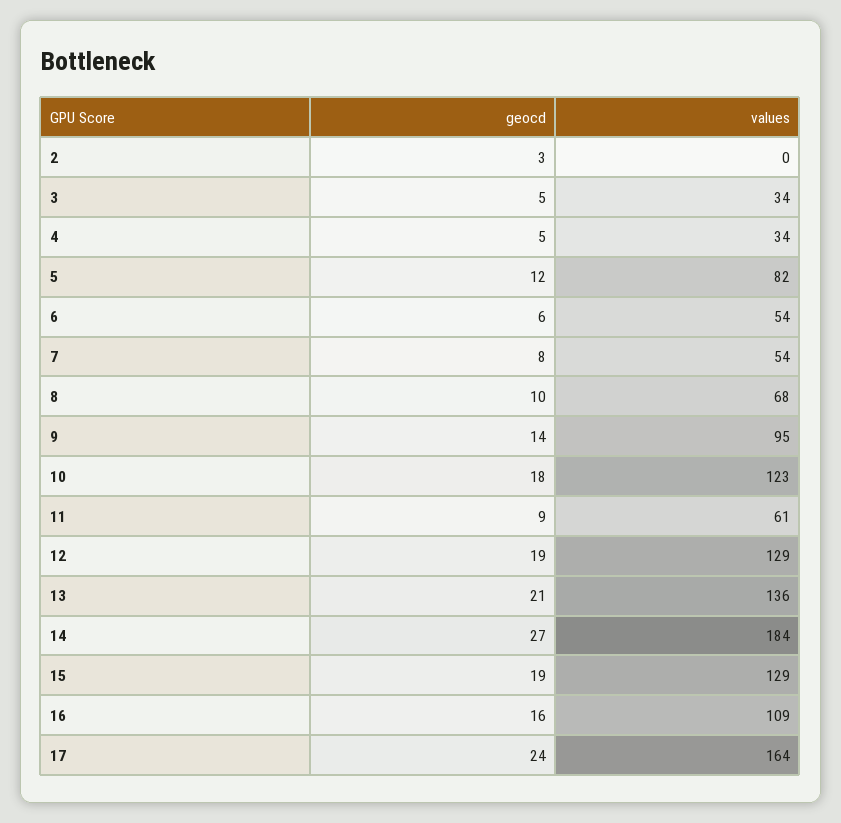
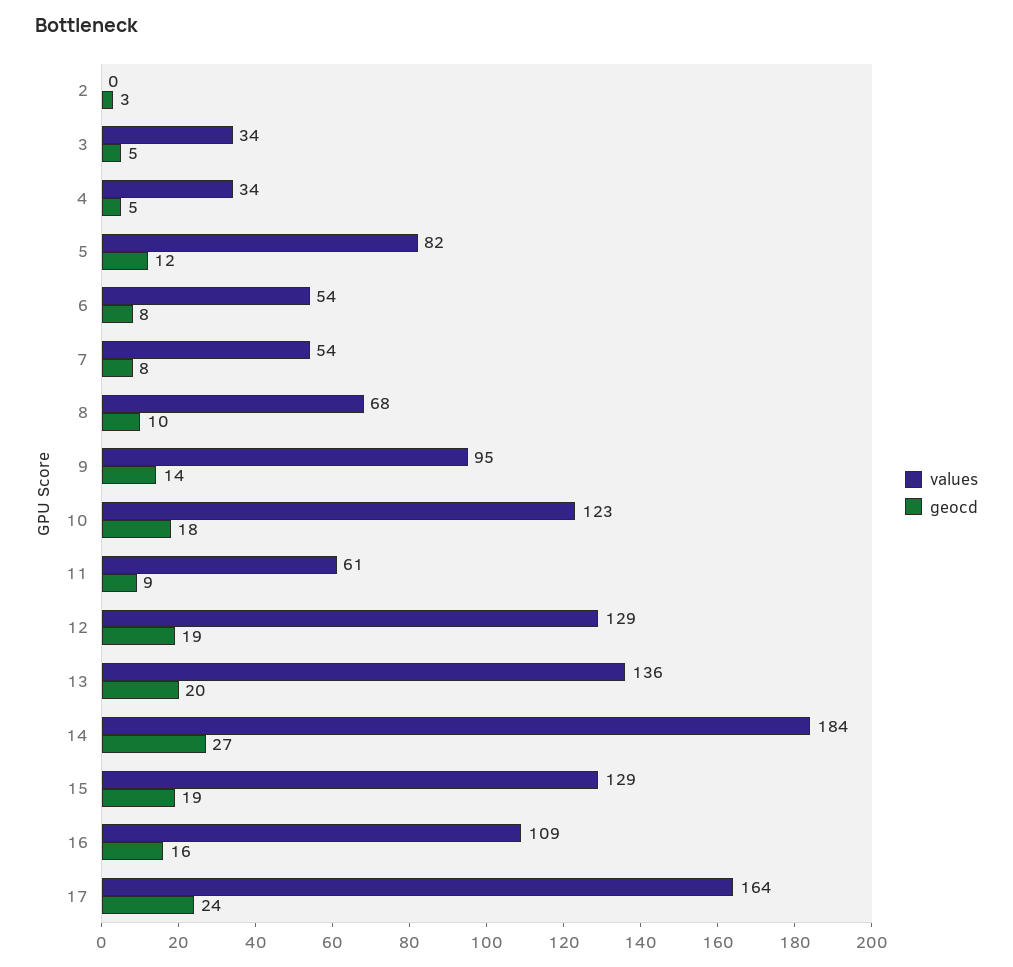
  {
    "geocd": {
      "2": 3,
      "3": 5,
      "4": 5,
      "5": 12,
-     "6": 6,
+     "6": 8,
      "7": 8,
      "8": 10,
      "9": 14,
      "10": 18,
      "11": 9,
      "12": 19,
-     "13": 21,
+     "13": 20,
      "14": 27,
      "15": 19,
      "16": 16,
      "17": 24
    },
    "values": {
      "2": 0,
      "3": 34,
      "4": 34,
      "5": 82,
      "6": 54,
      "7": 54,
      "8": 68,
      "9": 95,
      "10": 123,
      "11": 61,
      "12": 129,
      "13": 136,
      "14": 184,
      "15": 129,
      "16": 109,
      "17": 164
    }
  }

